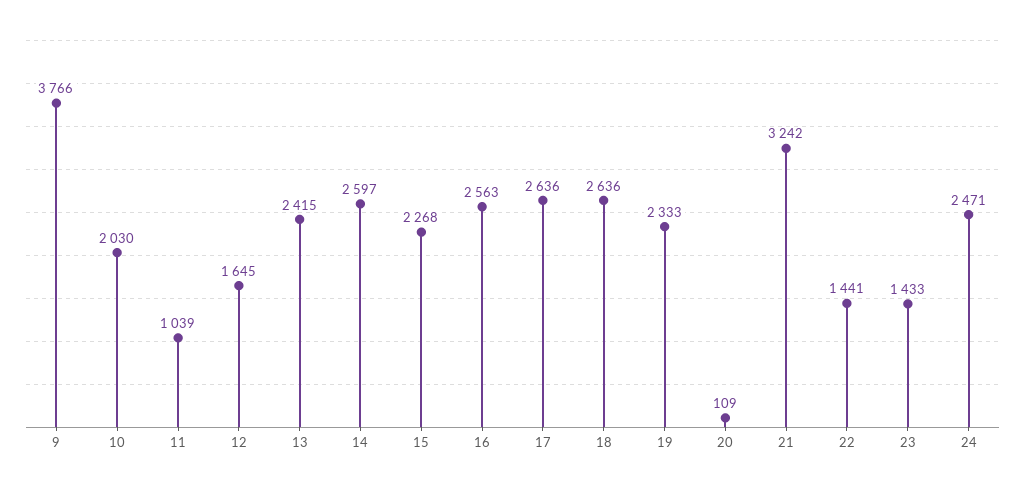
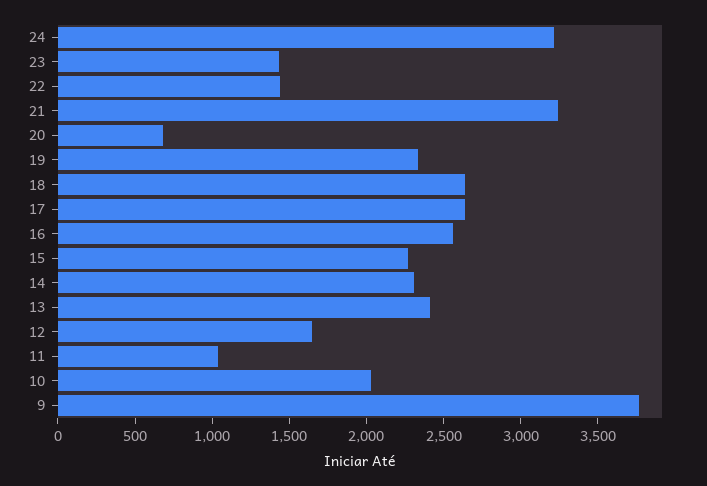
  {
    "9": 3766,
    "10": 2030,
    "11": 1039,
    "12": 1645,
    "13": 2415,
-   "14": 2597,
+   "14": 2300,
    "15": 2268,
    "16": 2563,
    "17": 2636,
    "18": 2636,
    "19": 2333,
-   "20": 109,
+   "20": 700,
    "21": 3242,
    "22": 1441,
    "23": 1433,
-   "24": 2471
+   "24": 3200
  }

